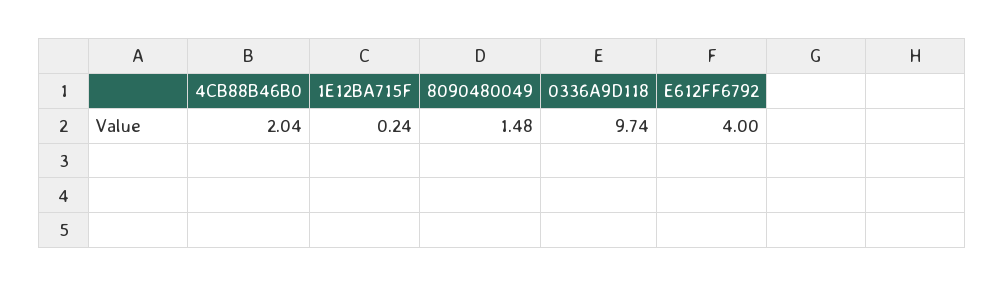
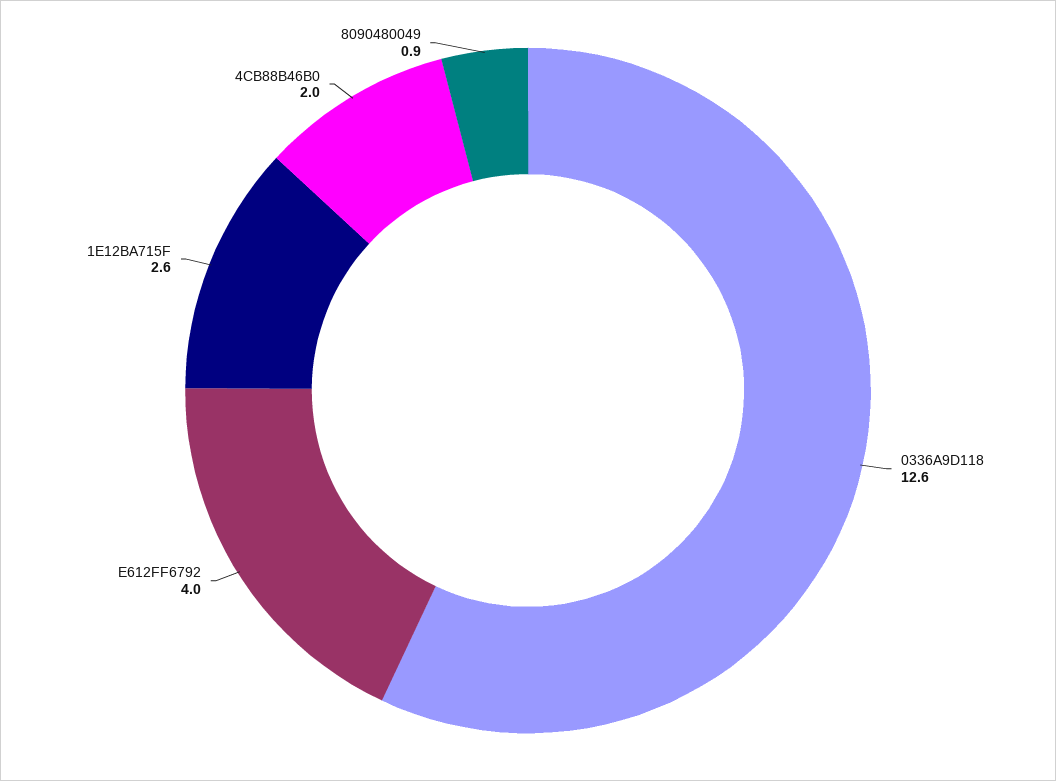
  {
    "4CB88B46B0": 2.04,
-   "1E12BA715F": 0.24,
+   "1E12BA715F": 2.6,
-   "8090480049": 1.48,
+   "8090480049": 0.9,
-   "0336A9D118": 9.74,
+   "0336A9D118": 12.6,
    "E612FF6792": 4
  }

